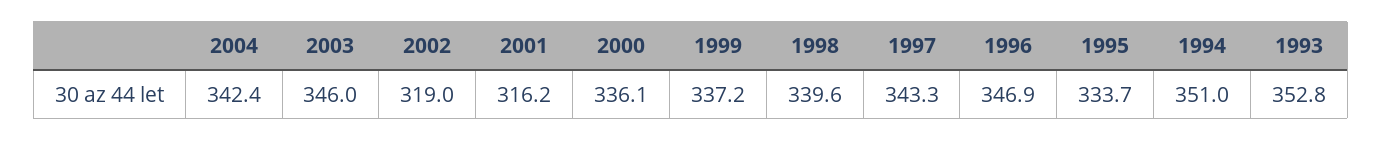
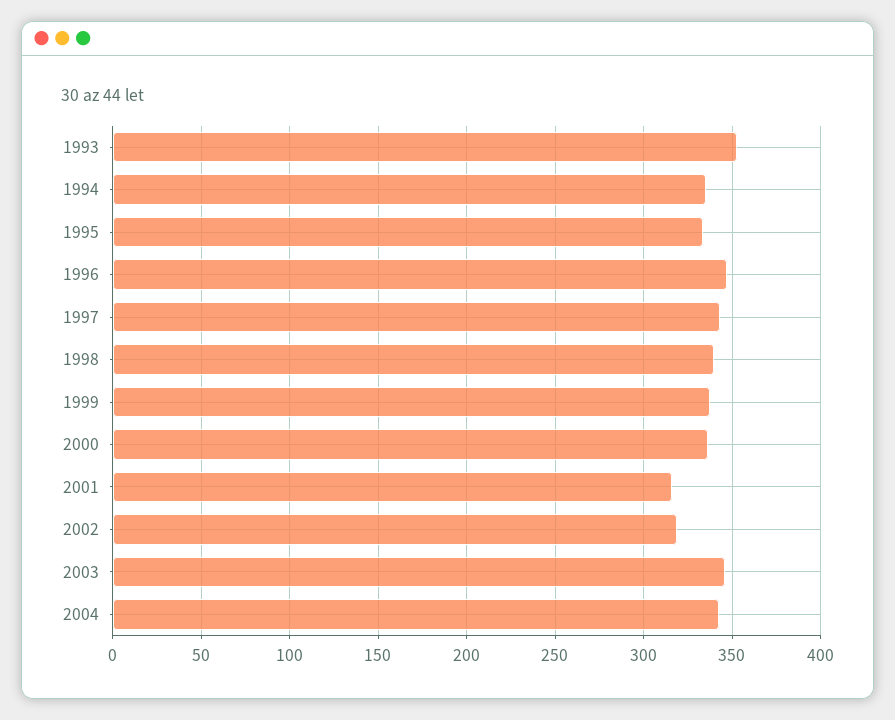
  {
    "2004": 342.4,
    "2003": 346,
    "2002": 319,
    "2001": 316.2,
    "2000": 336.1,
    "1999": 337.2,
    "1998": 339.6,
    "1997": 343.3,
    "1996": 346.9,
    "1995": 333.7,
-   "1994": 351,
+   "1994": 335,
    "1993": 352.8
  }

